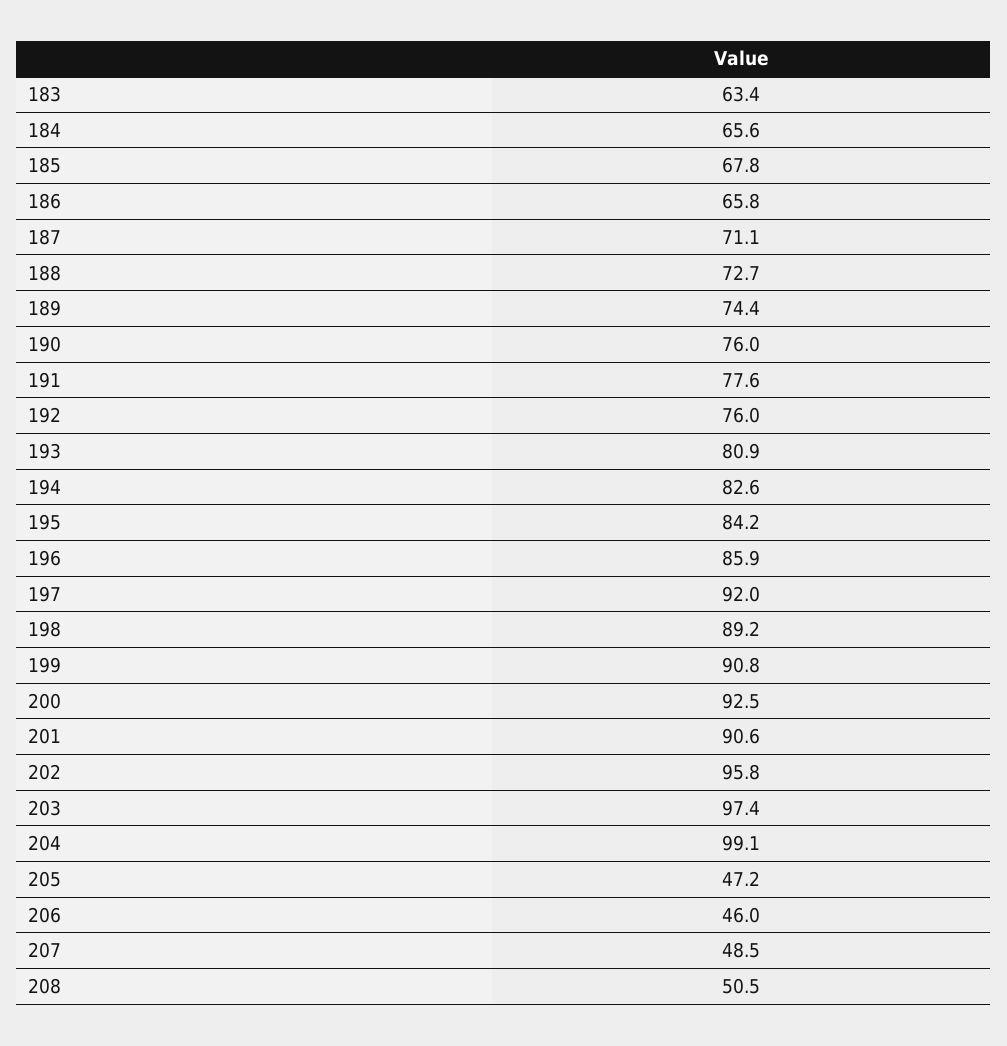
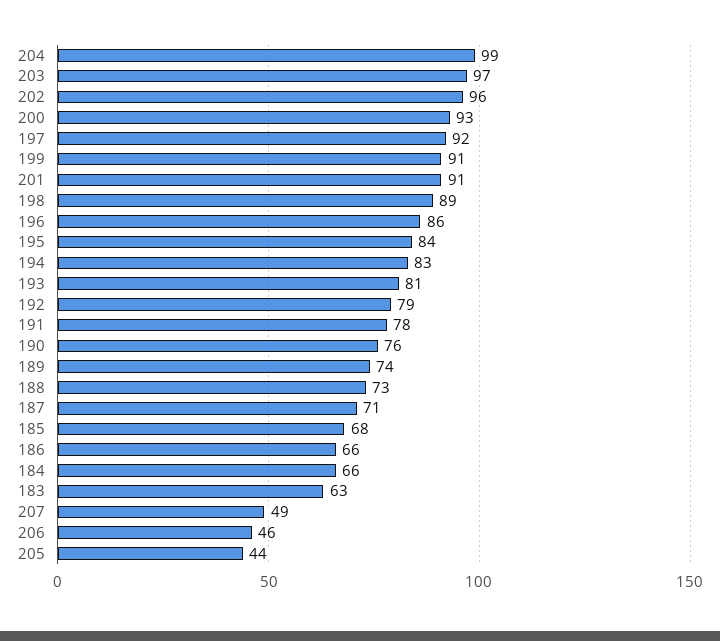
  {
    "183": 63.4,
    "184": 65.6,
    "185": 67.8,
    "186": 65.8,
    "187": 71.1,
    "188": 72.7,
    "189": 74.4,
    "190": 76,
    "191": 77.6,
-   "192": 76,
+   "192": 79,
    "193": 80.9,
    "194": 82.6,
    "195": 84.2,
    "196": 85.9,
    "197": 92,
    "198": 89.2,
    "199": 90.8,
    "200": 92.5,
    "201": 90.6,
    "202": 95.8,
    "203": 97.4,
    "204": 99.1,
-   "205": 47.2,
+   "205": 44,
    "206": 46,
-   "207": 48.5,
+   "207": 48.5
-   "208": 50.5
  }

